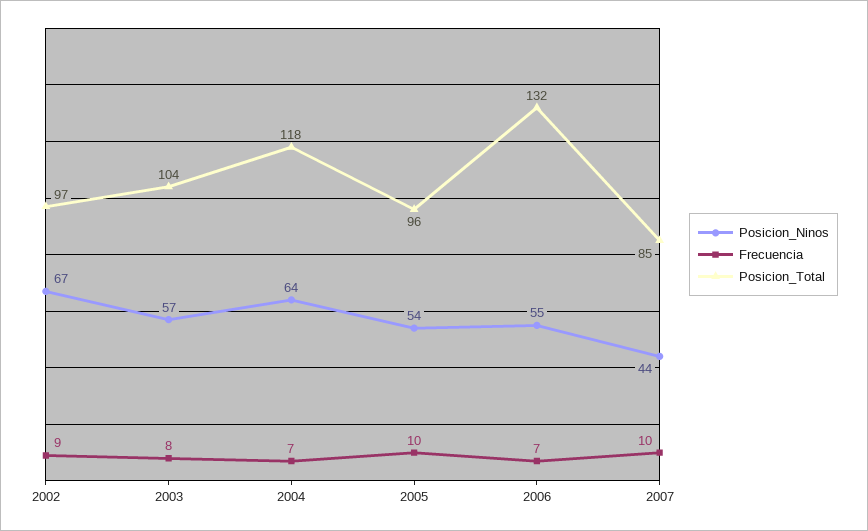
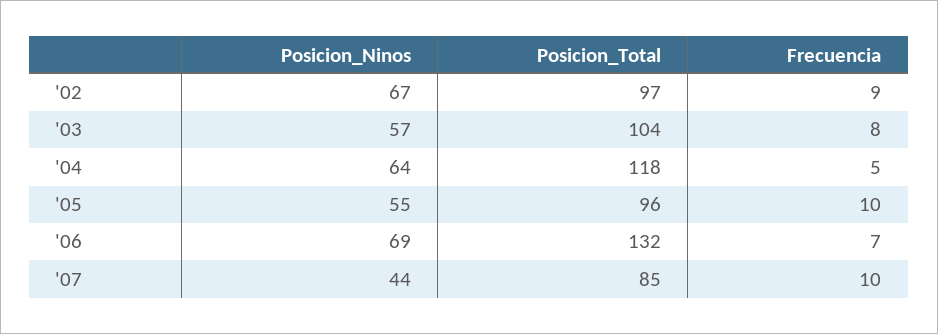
  {
    "Posicion_Ninos": {
      "2002": 67,
      "2003": 57,
      "2004": 64,
-     "2005": 54,
+     "2005": 55,
-     "2006": 55,
+     "2006": 69,
      "2007": 44
    },
    "Frecuencia": {
      "2002": 9,
      "2003": 8,
-     "2004": 7,
+     "2004": 5,
      "2005": 10,
      "2006": 7,
      "2007": 10
    },
    "Posicion_Total": {
      "2002": 97,
      "2003": 104,
      "2004": 118,
      "2005": 96,
      "2006": 132,
      "2007": 85
    }
  }

